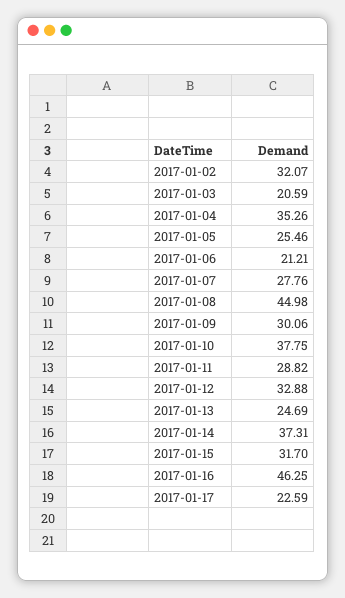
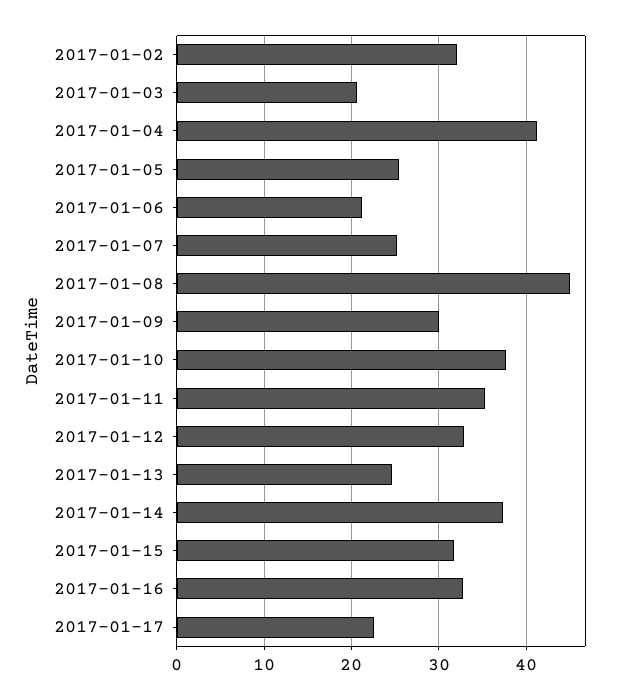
  {
    "2017-01-02": 32.07,
    "2017-01-03": 20.59,
-   "2017-01-04": 35.26,
+   "2017-01-04": 41,
    "2017-01-05": 25.46,
    "2017-01-06": 21.21,
-   "2017-01-07": 27.76,
+   "2017-01-07": 25,
    "2017-01-08": 44.98,
    "2017-01-09": 30.06,
    "2017-01-10": 37.75,
-   "2017-01-11": 28.82,
+   "2017-01-11": 35,
    "2017-01-12": 32.88,
    "2017-01-13": 24.69,
    "2017-01-14": 37.31,
    "2017-01-15": 31.7,
-   "2017-01-16": 46.25,
+   "2017-01-16": 33,
    "2017-01-17": 22.59
  }

